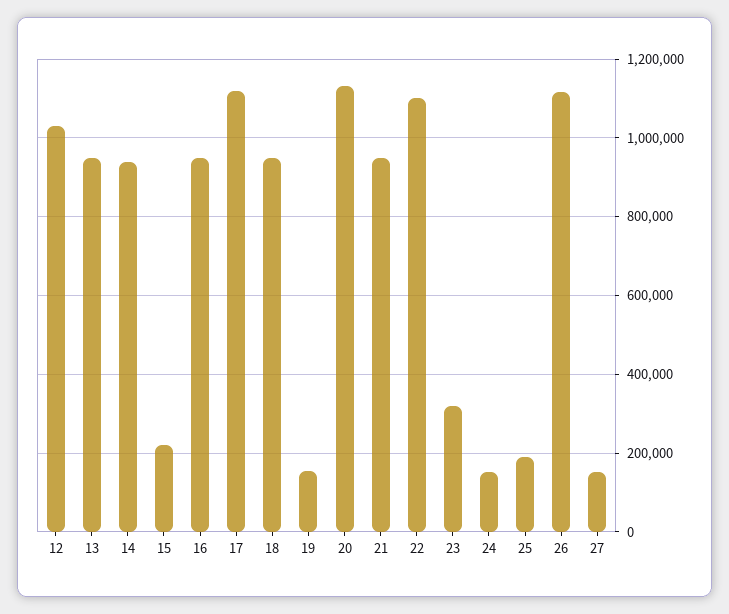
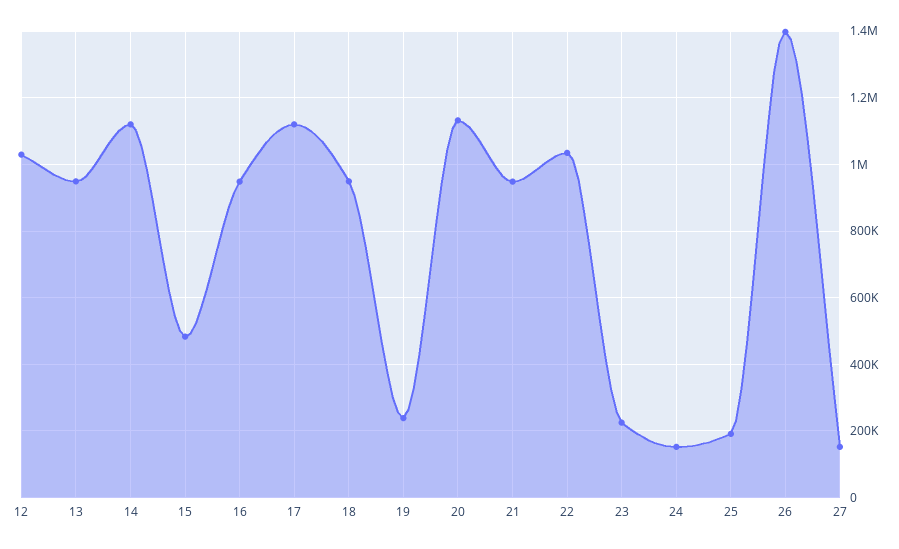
  {
    "12": 1020000,
    "13": 940000,
-   "14": 940000,
+   "14": 1120000,
-   "15": 220000,
+   "15": 480000,
    "16": 940000,
    "17": 1120000,
    "18": 940000,
-   "19": 160000,
+   "19": 240000,
    "20": 1140000,
    "21": 940000,
-   "22": 1100000,
+   "22": 1040000,
-   "23": 320000,
+   "23": 220000,
    "24": 160000,
    "25": 200000,
-   "26": 1120000,
+   "26": 1400000,
    "27": 160000
  }

